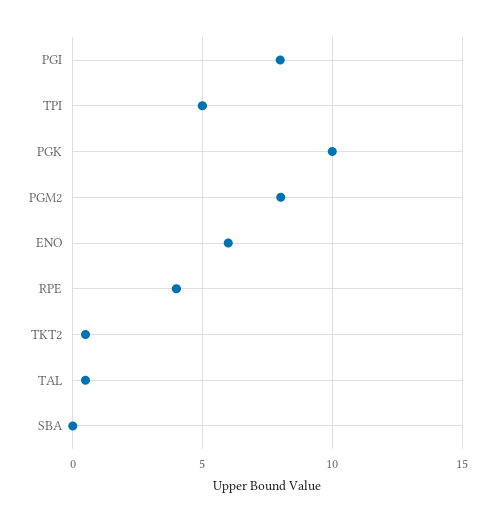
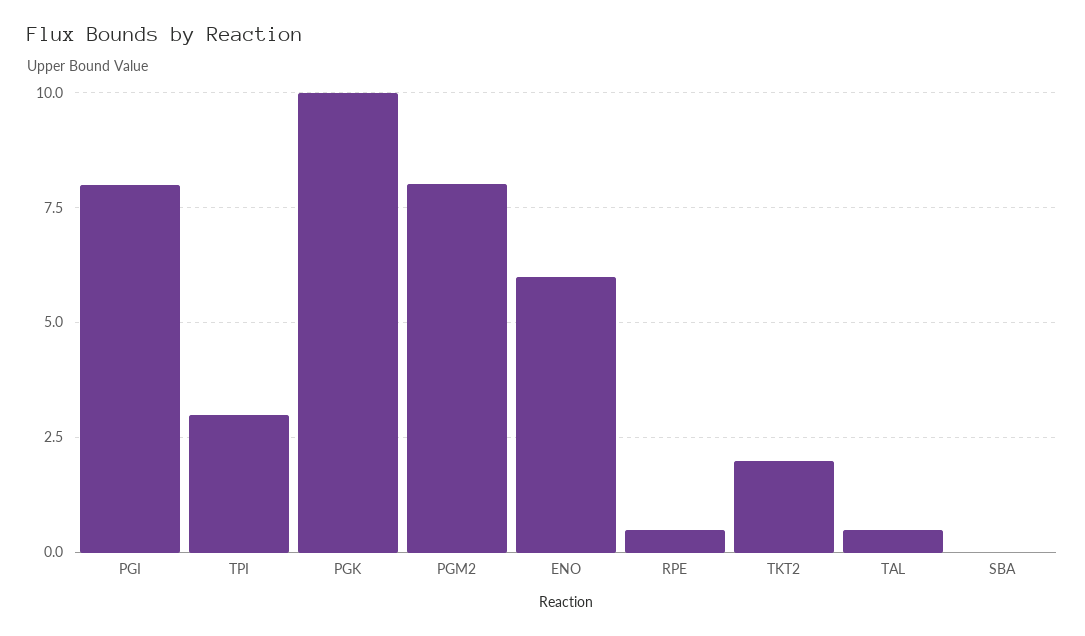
  {
    "PGI": 8,
-   "TPI": 5,
+   "TPI": 3,
    "PGK": 10,
    "PGM2": 8,
    "ENO": 6,
-   "RPE": 4,
+   "RPE": 0.5,
-   "TKT2": 0.5,
+   "TKT2": 2,
    "TAL": 0.5,
    "SBA": 0
  }

